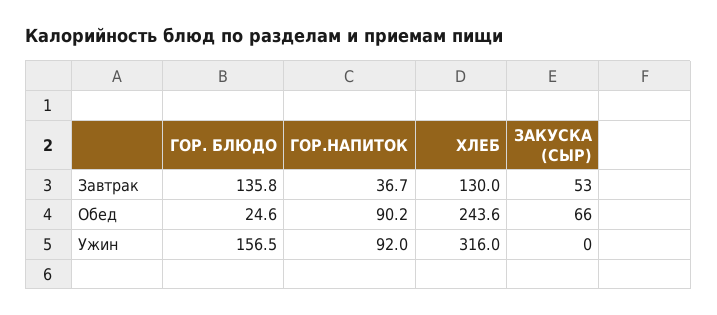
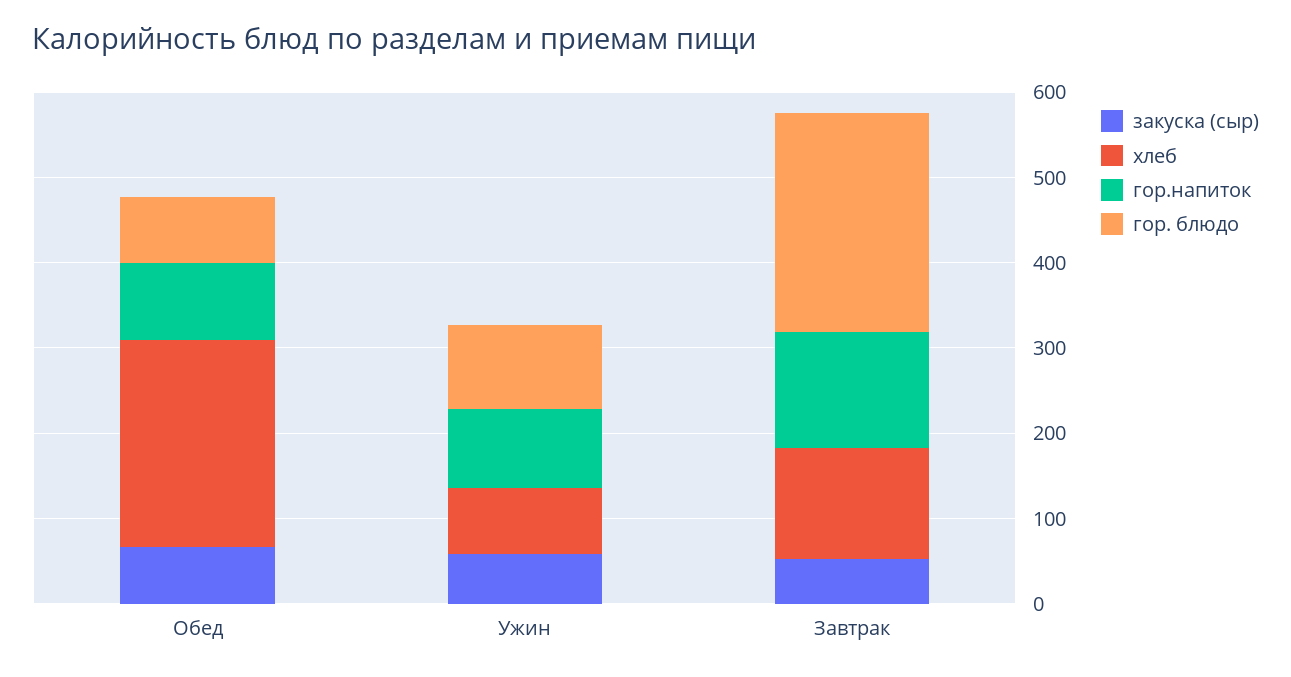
  {
    "ГОР. БЛЮДО": {
-     "Завтрак": 135.8,
+     "Завтрак": 260,
-     "Обед": 24.6,
+     "Обед": 80,
-     "Ужин": 156.5
+     "Ужин": 100
    },
    "ГОР.НАПИТОК": {
-     "Завтрак": 36.7,
+     "Завтрак": 140,
      "Обед": 90.2,
      "Ужин": 92
    },
    "ХЛЕБ": {
      "Завтрак": 130,
      "Обед": 243.6,
-     "Ужин": 316
+     "Ужин": 80
    },
    "ЗАКУСКА (СЫР)": {
      "Завтрак": 53,
      "Обед": 66,
-     "Ужин": 0
+     "Ужин": 60
    }
  }

